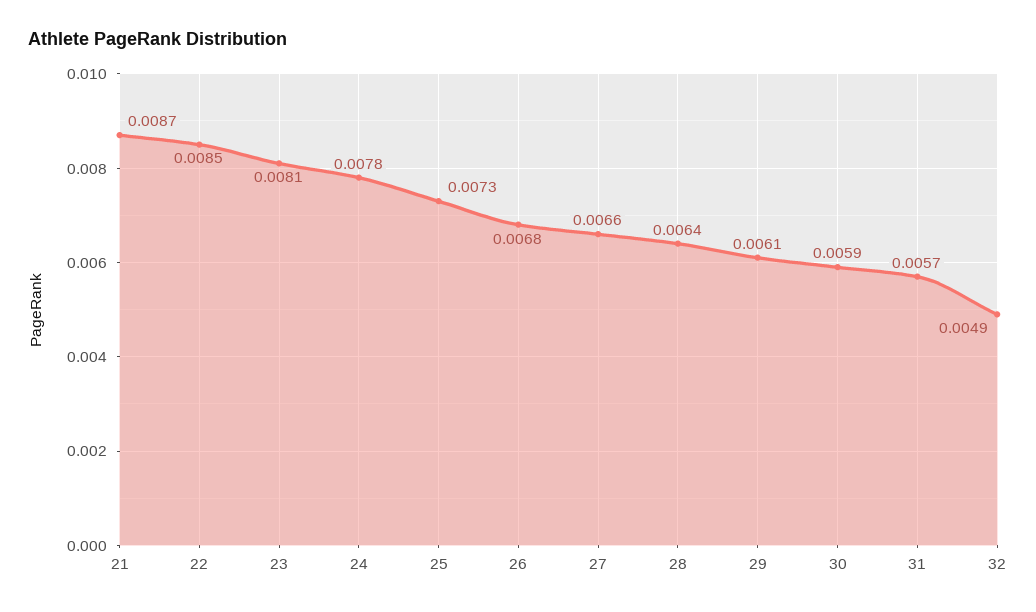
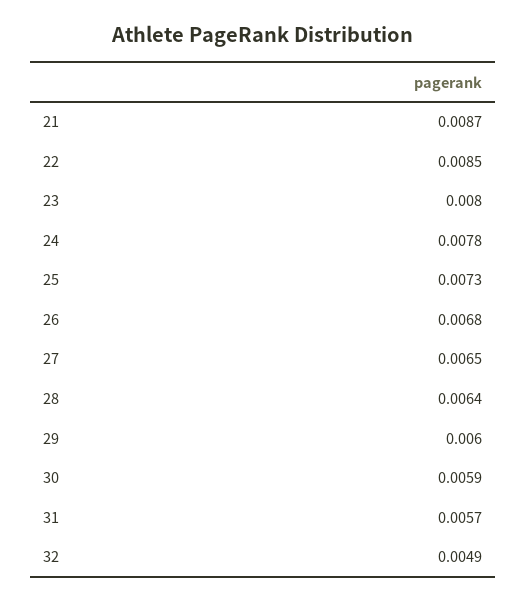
  {
    "21": 0.0087,
    "22": 0.0085,
-   "23": 0.0081,
+   "23": 0.008,
    "24": 0.0078,
    "25": 0.0073,
    "26": 0.0068,
-   "27": 0.0066,
+   "27": 0.0065,
    "28": 0.0064,
-   "29": 0.0061,
+   "29": 0.006,
    "30": 0.0059,
    "31": 0.0057,
    "32": 0.0049
  }

